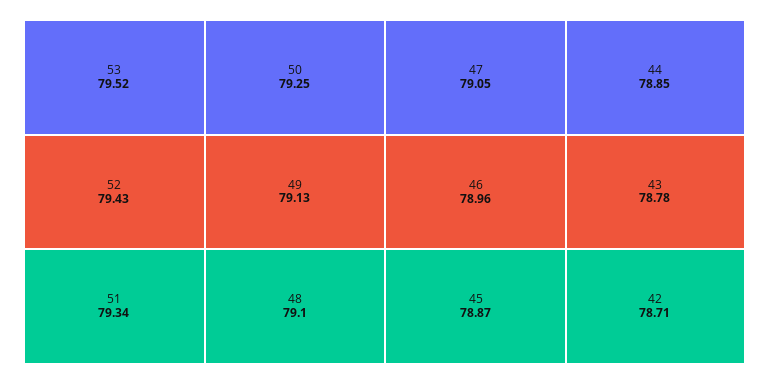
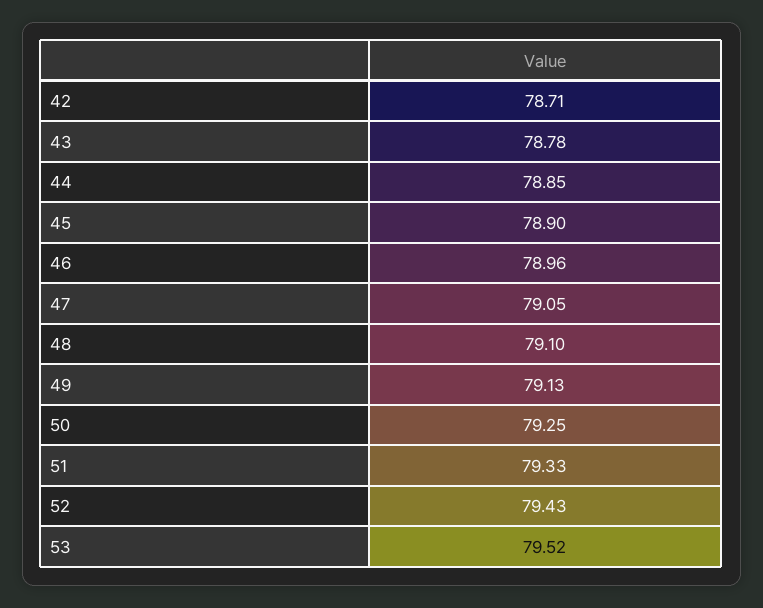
  {
    "53": 79.52,
    "52": 79.43,
-   "51": 79.34,
+   "51": 79.33,
    "50": 79.25,
    "49": 79.13,
    "48": 79.1,
    "47": 79.05,
    "46": 78.96,
-   "45": 78.87,
+   "45": 78.9,
    "44": 78.85,
    "43": 78.78,
    "42": 78.71
  }

